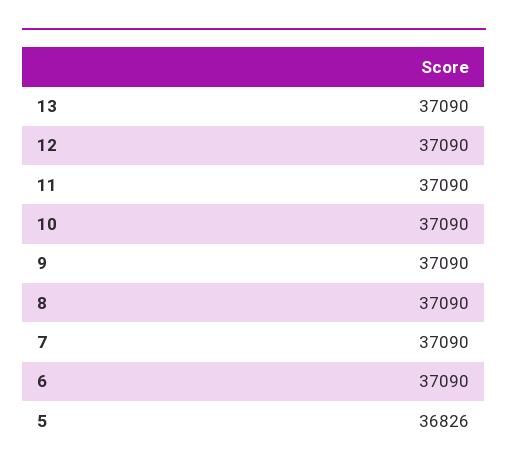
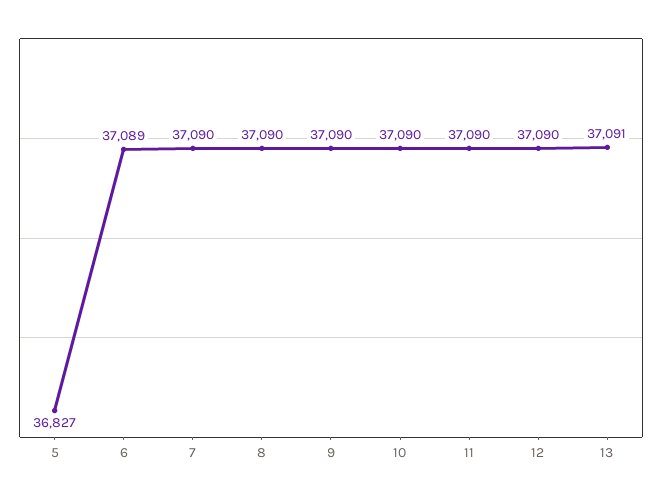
  {
-   "13": 37090,
+   "13": 37091,
    "12": 37090,
    "11": 37090,
    "10": 37090,
    "9": 37090,
    "8": 37090,
    "7": 37090,
-   "6": 37090,
+   "6": 37089,
-   "5": 36826
+   "5": 36827
  }

